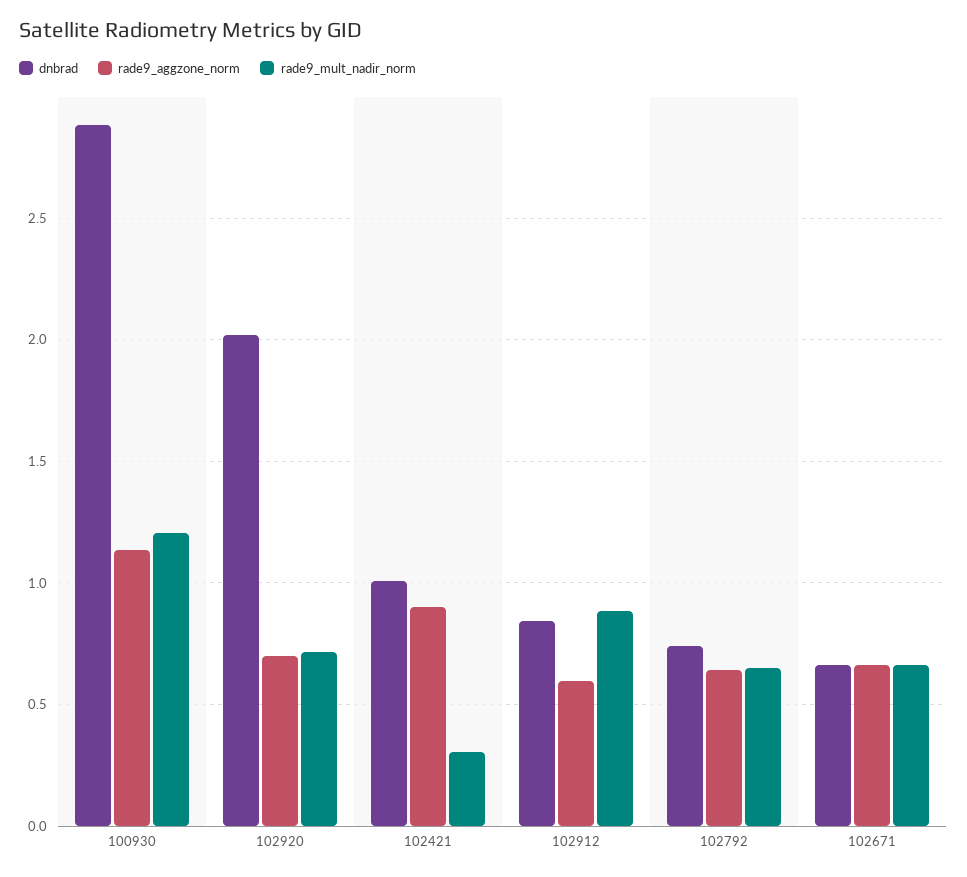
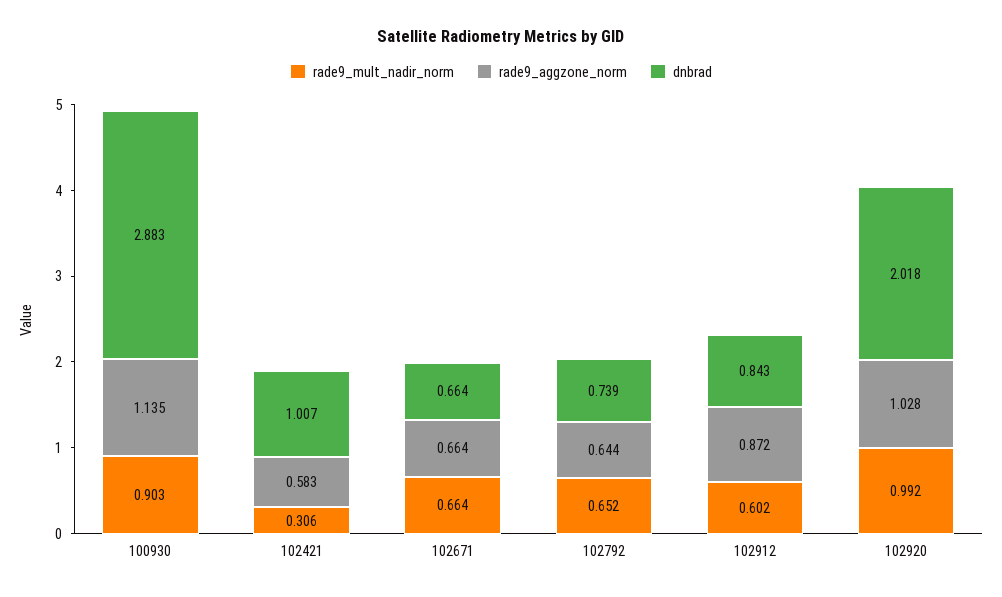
  {
    "dnbrad": {
      "100930": 2.883,
      "102920": 2.018,
      "102421": 1.007,
      "102912": 0.843,
      "102792": 0.739,
      "102671": 0.664
    },
    "rade9_aggzone_norm": {
      "100930": 1.135,
-     "102920": 0.7,
+     "102920": 1.028,
-     "102421": 0.9,
+     "102421": 0.583,
-     "102912": 0.6,
+     "102912": 0.872,
      "102792": 0.644,
      "102671": 0.664
    },
    "rade9_mult_nadir_norm": {
-     "100930": 1.2,
+     "100930": 0.903,
-     "102920": 0.7,
+     "102920": 0.992,
      "102421": 0.306,
-     "102912": 0.9,
+     "102912": 0.602,
      "102792": 0.652,
      "102671": 0.664
    }
  }

